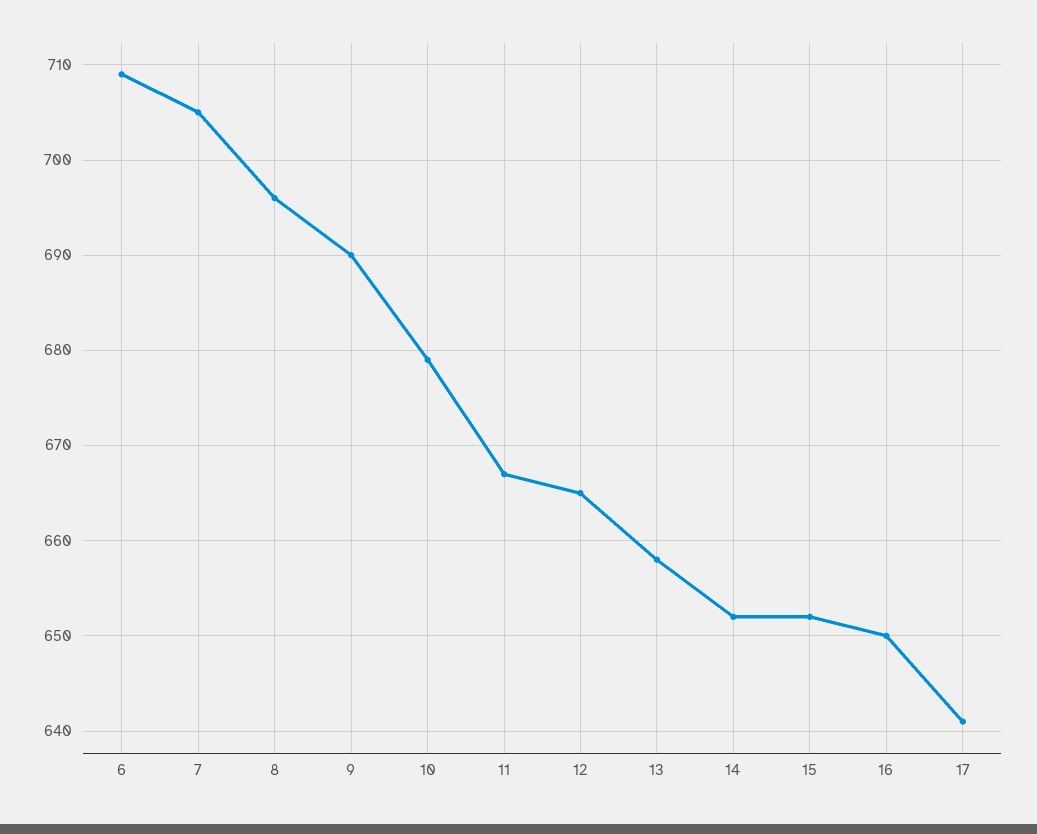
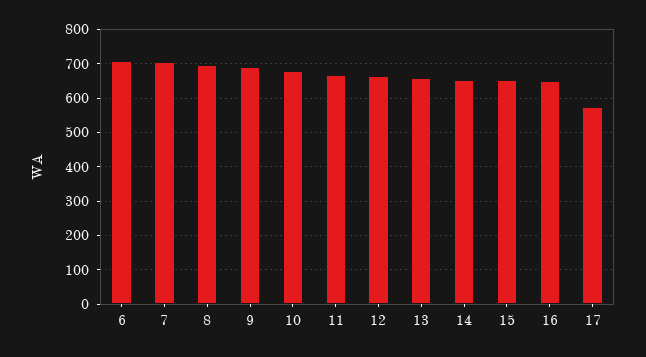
  {
    "6": 709,
    "7": 705,
    "8": 696,
    "9": 690,
    "10": 679,
    "11": 667,
    "12": 665,
    "13": 658,
    "14": 652,
    "15": 652,
    "16": 650,
-   "17": 641
+   "17": 580
  }

